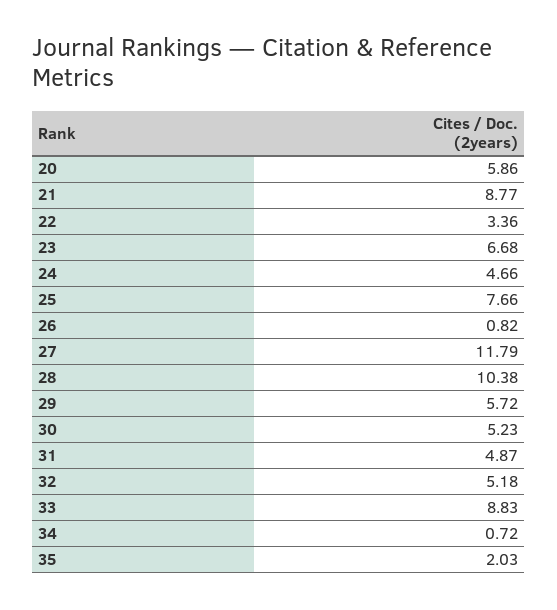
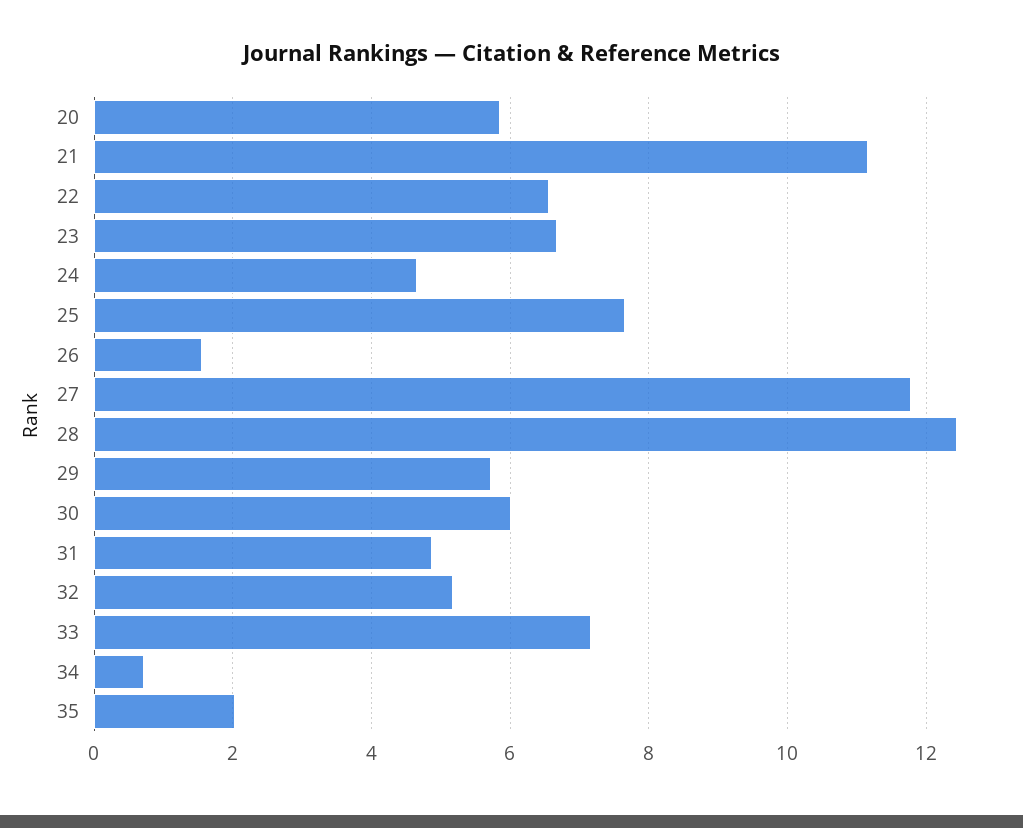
  {
    "20": 5.86,
-   "21": 8.77,
+   "21": 11.2,
-   "22": 3.36,
+   "22": 6.6,
    "23": 6.68,
    "24": 4.66,
    "25": 7.66,
-   "26": 0.82,
+   "26": 1.6,
    "27": 11.79,
-   "28": 10.38,
+   "28": 12.4,
    "29": 5.72,
-   "30": 5.23,
+   "30": 6,
    "31": 4.87,
    "32": 5.18,
-   "33": 8.83,
+   "33": 7.2,
    "34": 0.72,
    "35": 2.03
  }

